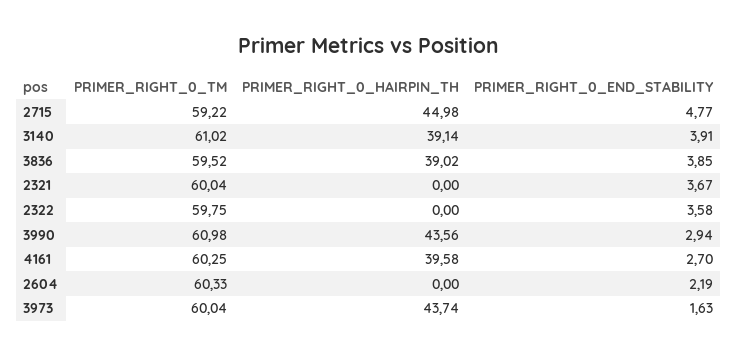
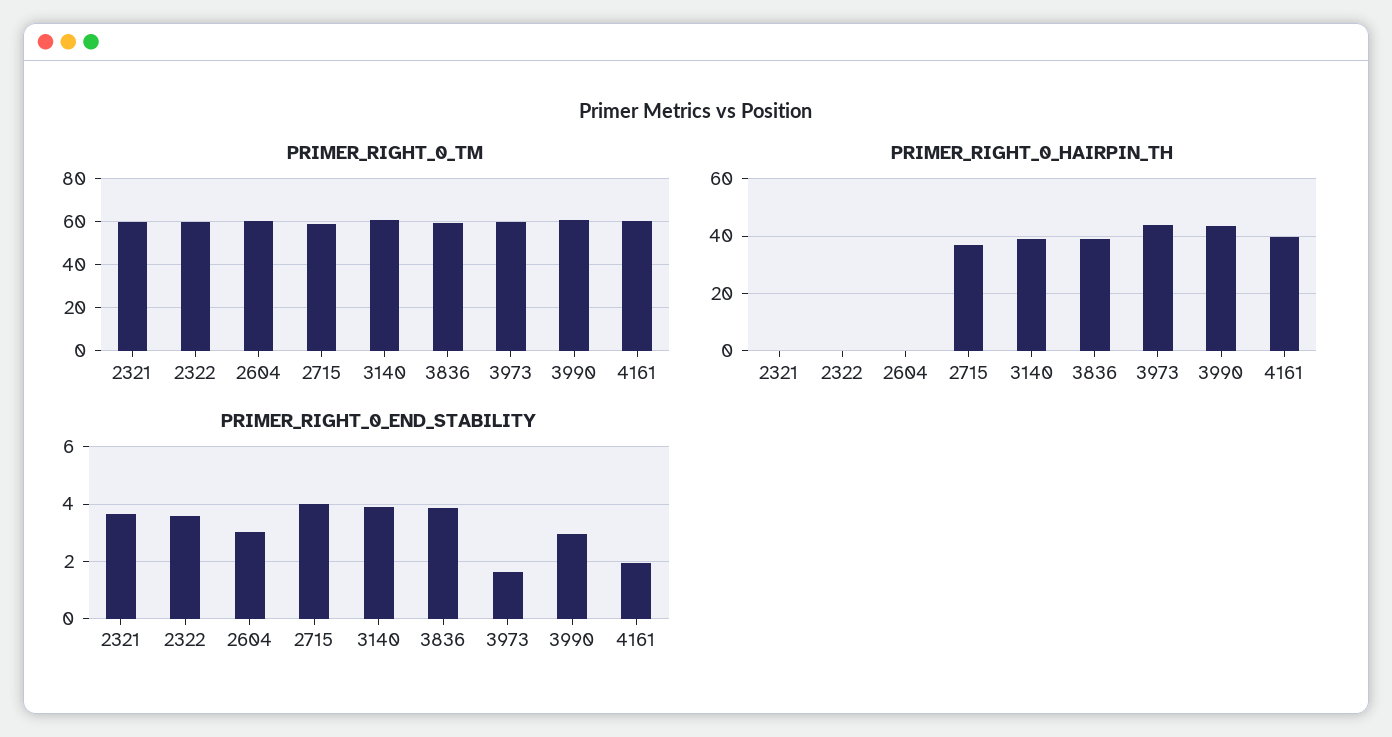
  {
    "PRIMER_RIGHT_0_TM": {
      "2715": 59.22,
      "3140": 61.02,
      "3836": 59.52,
      "2321": 60.04,
      "2322": 59.75,
      "3990": 60.98,
      "4161": 60.25,
      "2604": 60.33,
      "3973": 60.04
    },
    "PRIMER_RIGHT_0_HAIRPIN_TH": {
-     "2715": 44.98,
+     "2715": 37.5,
      "3140": 39.14,
      "3836": 39.02,
      "2321": 0,
      "2322": 0,
      "3990": 43.56,
      "4161": 39.58,
      "2604": 0,
      "3973": 43.74
    },
    "PRIMER_RIGHT_0_END_STABILITY": {
-     "2715": 4.77,
+     "2715": 4,
      "3140": 3.91,
      "3836": 3.85,
      "2321": 3.67,
      "2322": 3.58,
      "3990": 2.94,
-     "4161": 2.7,
+     "4161": 2,
-     "2604": 2.19,
+     "2604": 3,
      "3973": 1.63
    }
  }

